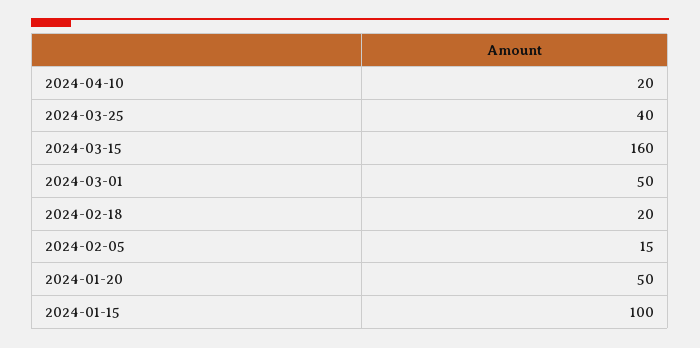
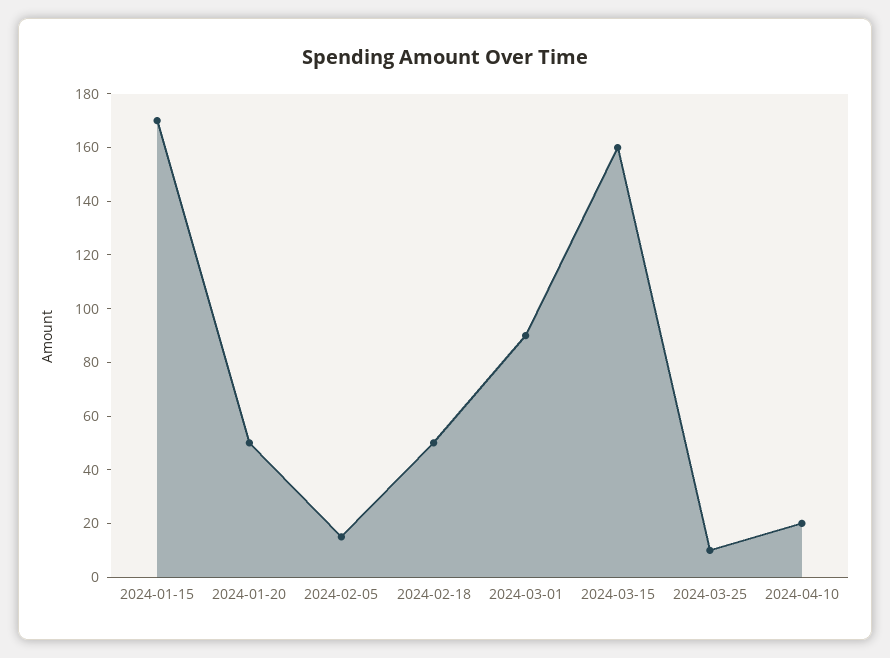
  {
    "2024-04-10": 20,
-   "2024-03-25": 40,
+   "2024-03-25": 10,
    "2024-03-15": 160,
-   "2024-03-01": 50,
+   "2024-03-01": 90,
-   "2024-02-18": 20,
+   "2024-02-18": 50,
    "2024-02-05": 15,
    "2024-01-20": 50,
-   "2024-01-15": 100
+   "2024-01-15": 170
  }

